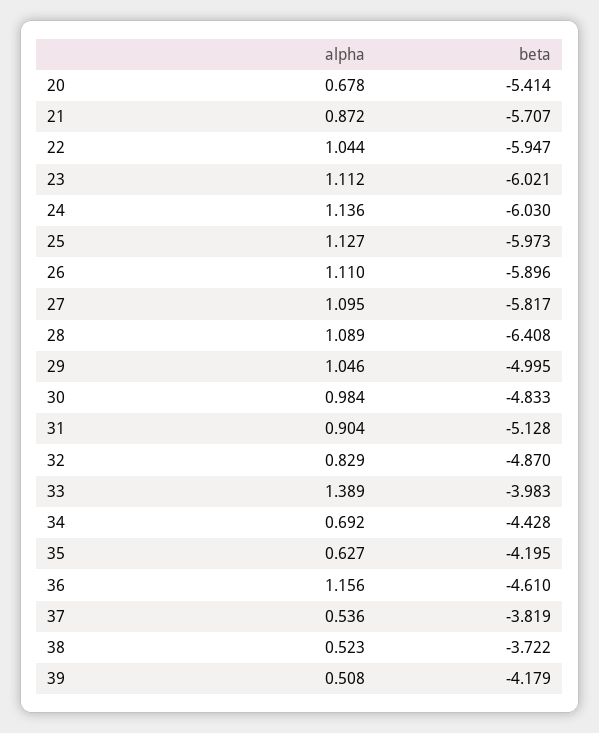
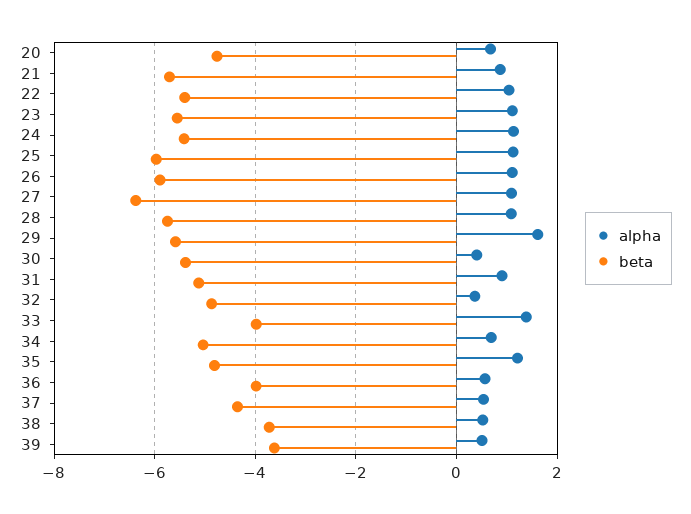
  {
    "alpha": {
      "20": 0.678,
      "21": 0.872,
      "22": 1.044,
      "23": 1.112,
      "24": 1.136,
      "25": 1.127,
      "26": 1.11,
      "27": 1.095,
      "28": 1.089,
-     "29": 1.046,
+     "29": 1.6,
-     "30": 0.984,
+     "30": 0.4,
      "31": 0.904,
-     "32": 0.829,
+     "32": 0.4,
      "33": 1.389,
      "34": 0.692,
-     "35": 0.627,
+     "35": 1.2,
-     "36": 1.156,
+     "36": 0.6,
      "37": 0.536,
      "38": 0.523,
      "39": 0.508
    },
    "beta": {
-     "20": -5.414,
+     "20": -4.8,
      "21": -5.707,
-     "22": -5.947,
+     "22": -5.4,
-     "23": -6.021,
+     "23": -5.6,
-     "24": -6.03,
+     "24": -5.4,
      "25": -5.973,
      "26": -5.896,
-     "27": -5.817,
+     "27": -6.4,
-     "28": -6.408,
+     "28": -5.8,
-     "29": -4.995,
+     "29": -5.6,
-     "30": -4.833,
+     "30": -5.4,
      "31": -5.128,
      "32": -4.87,
      "33": -3.983,
-     "34": -4.428,
+     "34": -5,
-     "35": -4.195,
+     "35": -4.8,
-     "36": -4.61,
+     "36": -4,
-     "37": -3.819,
+     "37": -4.4,
      "38": -3.722,
-     "39": -4.179
+     "39": -3.6
    }
  }

